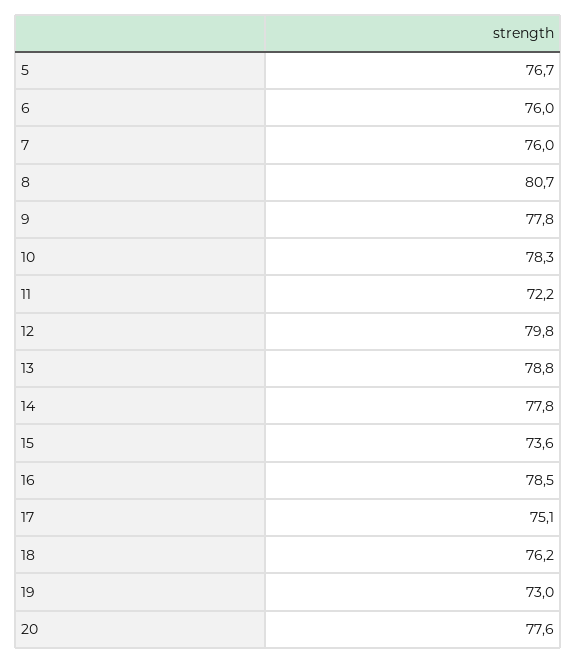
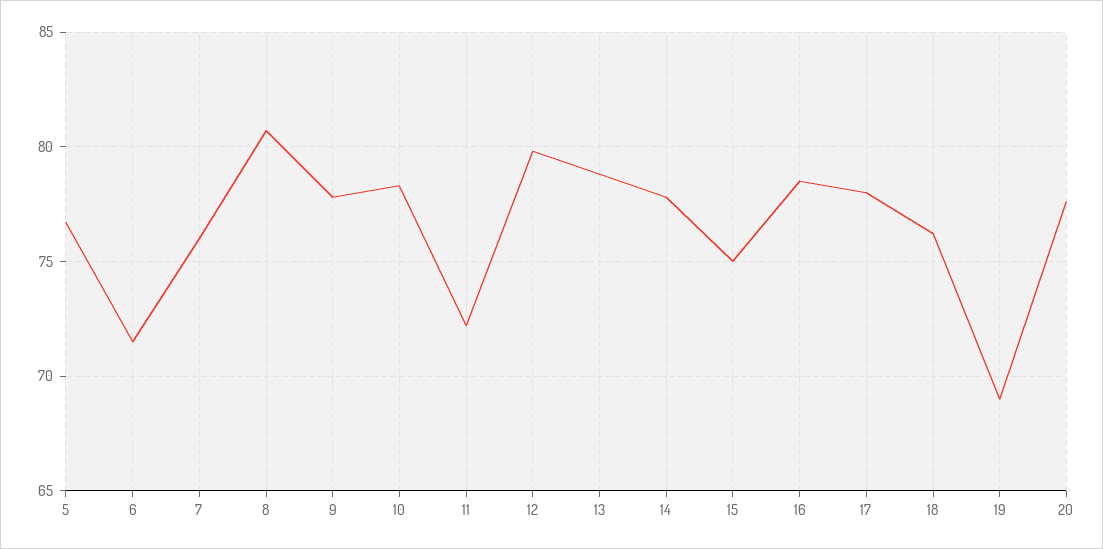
  {
    "5": 76.7,
-   "6": 76,
+   "6": 71.5,
    "7": 76,
    "8": 80.7,
    "9": 77.8,
    "10": 78.3,
    "11": 72.2,
    "12": 79.8,
    "13": 78.8,
    "14": 77.8,
-   "15": 73.6,
+   "15": 75,
    "16": 78.5,
-   "17": 75.1,
+   "17": 78,
    "18": 76.2,
-   "19": 73,
+   "19": 69,
    "20": 77.6
  }

